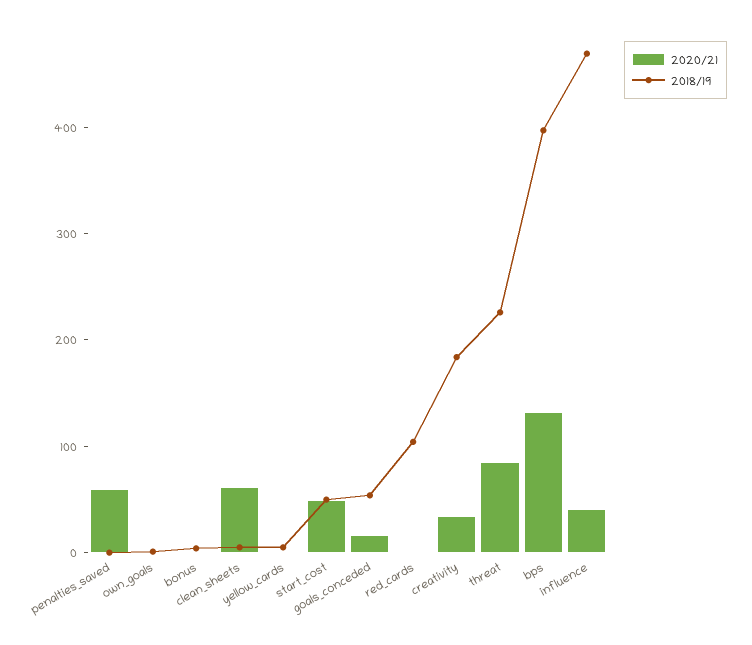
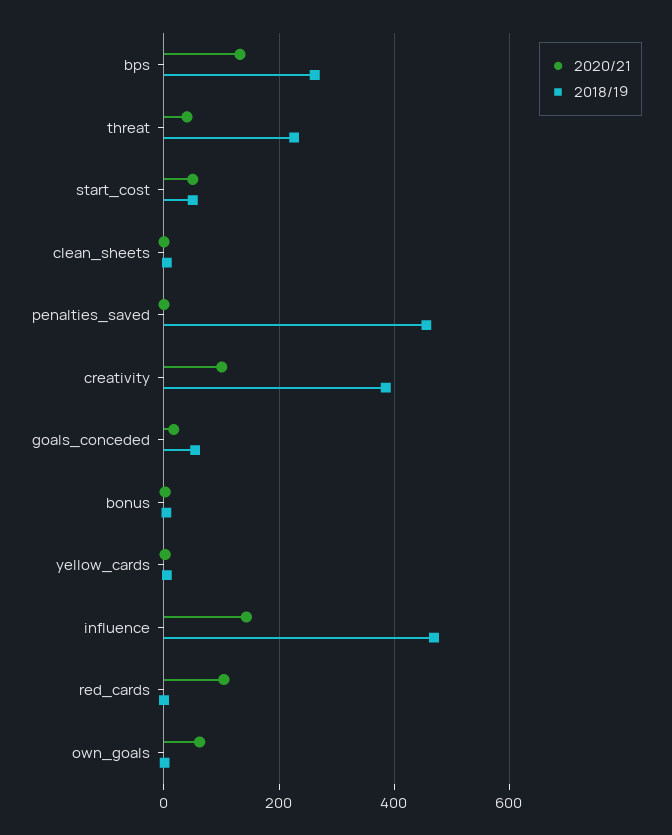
  {
    "2020/21": {
-     "penalties_saved": 60,
+     "penalties_saved": 0,
-     "own_goals": 0,
+     "own_goals": 60,
      "bonus": 0,
-     "clean_sheets": 60,
+     "clean_sheets": 0,
      "yellow_cards": 0,
      "start_cost": 60,
      "goals_conceded": 20,
-     "red_cards": 0,
+     "red_cards": 100,
-     "creativity": 40,
+     "creativity": 100,
-     "threat": 80,
+     "threat": 40,
      "bps": 140,
-     "influence": 40
+     "influence": 140
    },
    "2018/19": {
-     "penalties_saved": 0,
+     "penalties_saved": 460,
      "own_goals": 0,
      "bonus": 0,
      "clean_sheets": 0,
      "yellow_cards": 0,
      "start_cost": 60,
      "goals_conceded": 60,
-     "red_cards": 100,
+     "red_cards": 0,
-     "creativity": 180,
+     "creativity": 380,
      "threat": 220,
-     "bps": 400,
+     "bps": 260,
      "influence": 460
    }
  }

